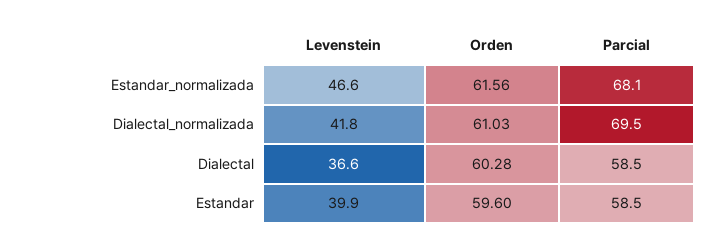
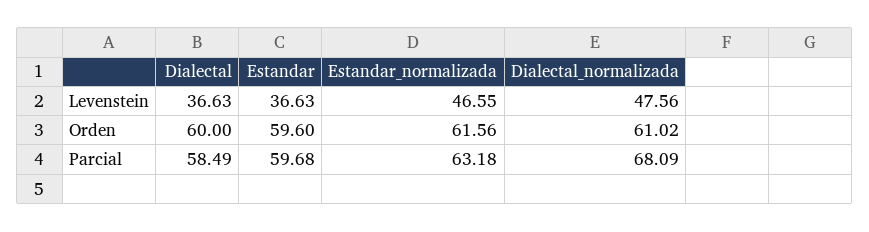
  {
    "Levenstein": {
      "Estandar_normalizada": 46.55,
-     "Dialectal_normalizada": 41.8,
+     "Dialectal_normalizada": 47.56,
      "Dialectal": 36.63,
-     "Estandar": 39.9
+     "Estandar": 36.63
    },
    "Orden": {
      "Estandar_normalizada": 61.56,
-     "Dialectal_normalizada": 61.03,
+     "Dialectal_normalizada": 61.02,
-     "Dialectal": 60.28,
+     "Dialectal": 60,
      "Estandar": 59.6
    },
    "Parcial": {
-     "Estandar_normalizada": 68.1,
+     "Estandar_normalizada": 63.18,
-     "Dialectal_normalizada": 69.5,
+     "Dialectal_normalizada": 68.09,
      "Dialectal": 58.49,
-     "Estandar": 58.5
+     "Estandar": 59.68
    }
  }

